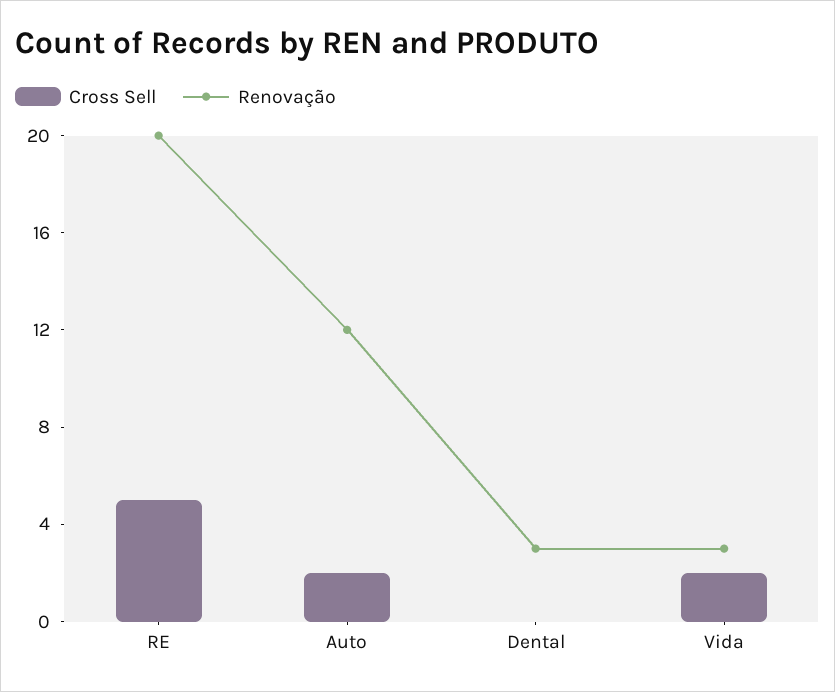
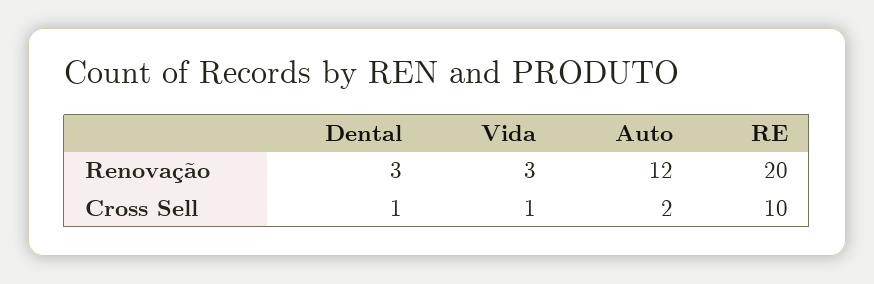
  {
    "Cross Sell": {
-     "RE": 5,
+     "RE": 10,
      "Auto": 2,
-     "Dental": 0,
+     "Dental": 1,
-     "Vida": 2
+     "Vida": 1
    },
    "Renovação": {
      "RE": 20,
      "Auto": 12,
      "Dental": 3,
      "Vida": 3
    }
  }

